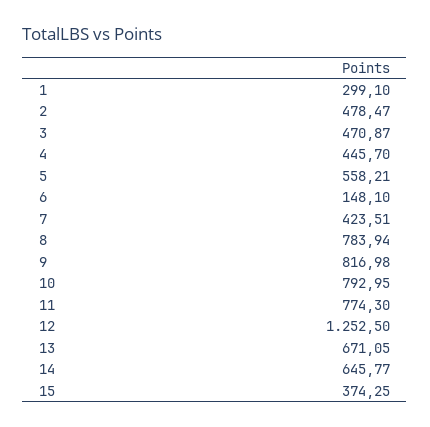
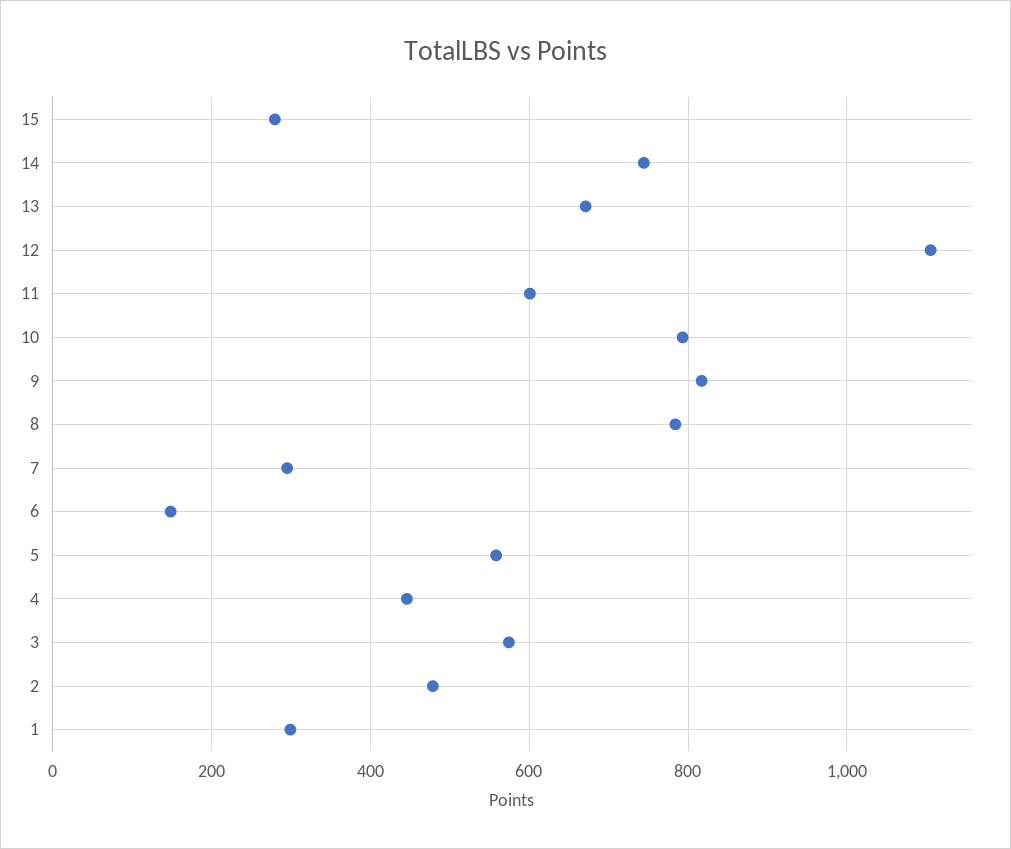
  {
    "1": 299.1,
    "2": 478.47,
-   "3": 470.87,
+   "3": 580,
    "4": 445.7,
    "5": 558.21,
    "6": 148.1,
-   "7": 423.51,
+   "7": 300,
    "8": 783.94,
    "9": 816.98,
    "10": 792.95,
-   "11": 774.3,
+   "11": 600,
-   "12": 1252.5,
+   "12": 1100,
    "13": 671.05,
-   "14": 645.77,
+   "14": 740,
-   "15": 374.25
+   "15": 280
  }

